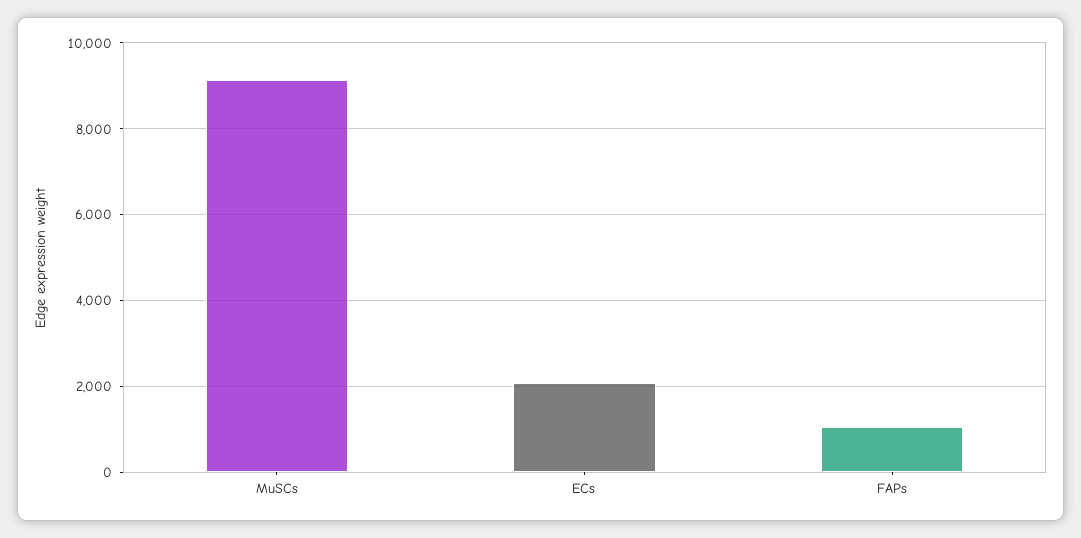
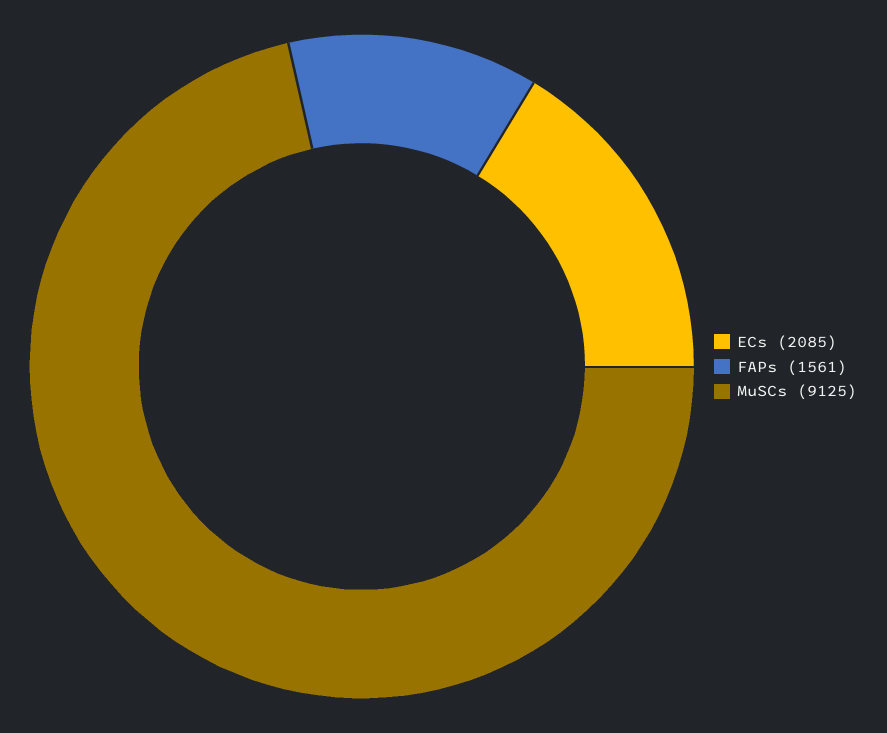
  {
    "MuSCs": 9125,
    "ECs": 2085,
-   "FAPs": 1000
+   "FAPs": 1561
  }

